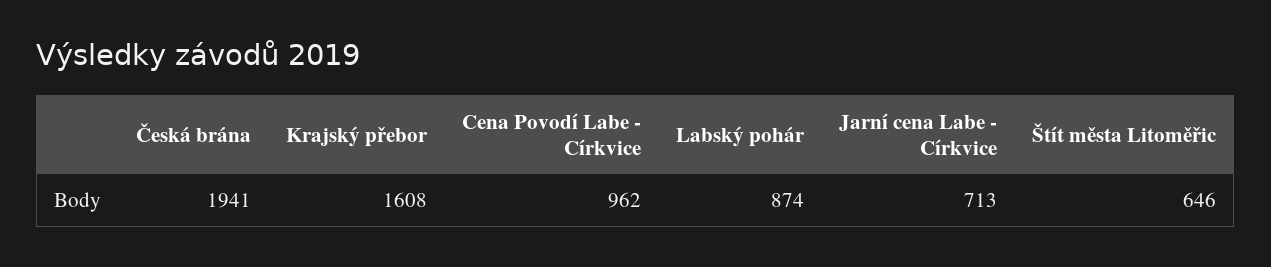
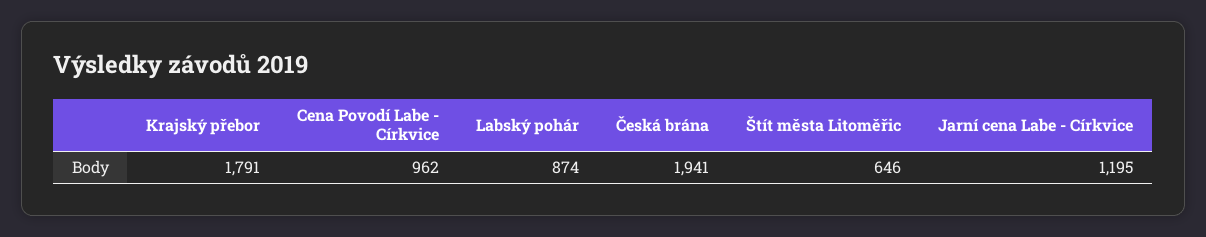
  {
    "Česká brána": 1941,
-   "Krajský přebor": 1608,
+   "Krajský přebor": 1791,
    "Cena Povodí Labe - Církvice": 962,
    "Labský pohár": 874,
-   "Jarní cena Labe - Církvice": 713,
+   "Jarní cena Labe - Církvice": 1195,
    "Štít města Litoměřic": 646
  }

